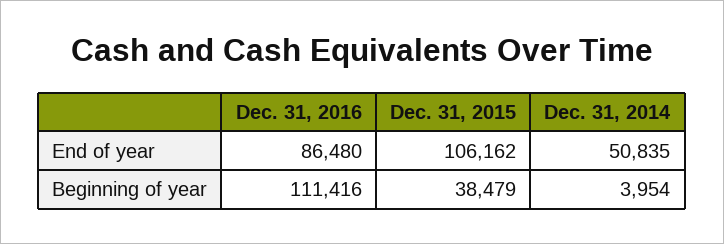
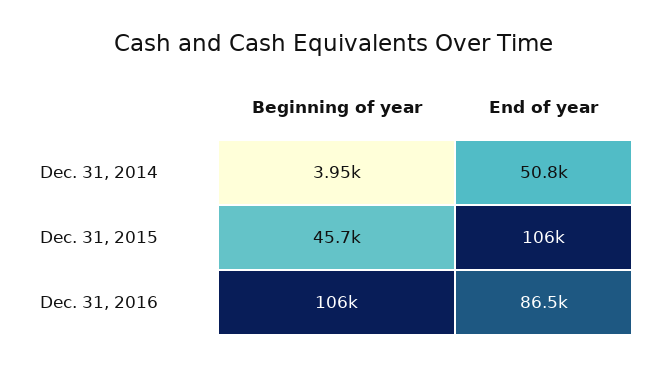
  {
    "Dec. 31, 2016": {
      "End of year": 86480,
-     "Beginning of year": 111416
+     "Beginning of year": 106000
    },
    "Dec. 31, 2015": {
      "End of year": 106162,
-     "Beginning of year": 38479
+     "Beginning of year": 45700
    },
    "Dec. 31, 2014": {
      "End of year": 50835,
      "Beginning of year": 3954
    }
  }

